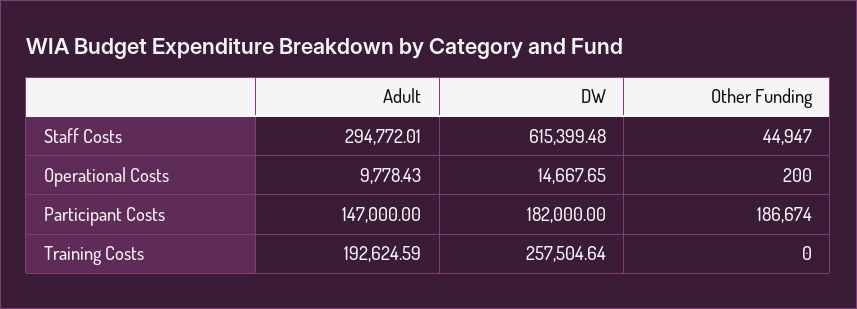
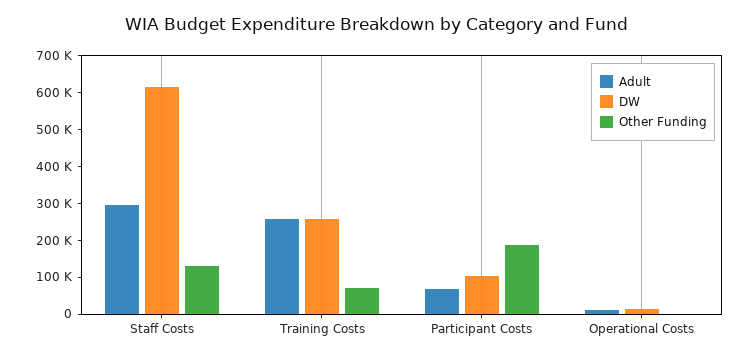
  {
    "Adult": {
      "Staff Costs": 294772.01,
      "Operational Costs": 9778.43,
-     "Participant Costs": 147000,
+     "Participant Costs": 75000,
-     "Training Costs": 192624.59
+     "Training Costs": 250000
    },
    "DW": {
      "Staff Costs": 615399.48,
      "Operational Costs": 14667.65,
-     "Participant Costs": 182000,
+     "Participant Costs": 100000,
      "Training Costs": 257504.64
    },
    "Other Funding": {
-     "Staff Costs": 44947,
+     "Staff Costs": 125000,
      "Operational Costs": 200,
      "Participant Costs": 186674,
-     "Training Costs": 0
+     "Training Costs": 75000
    }
  }

